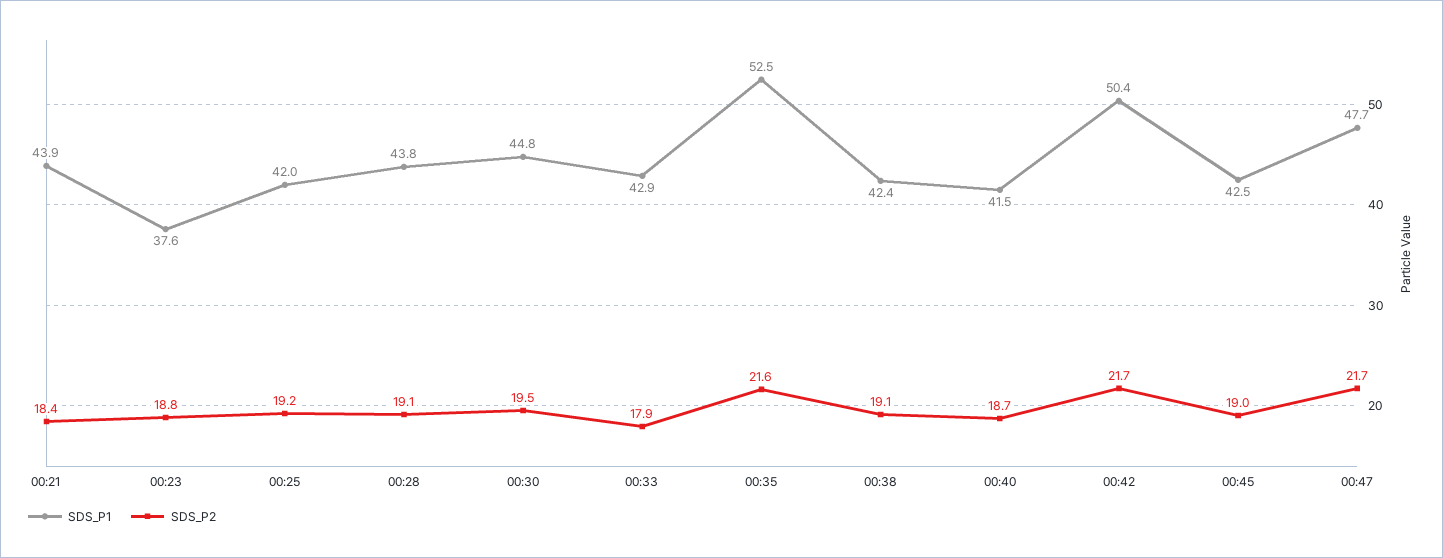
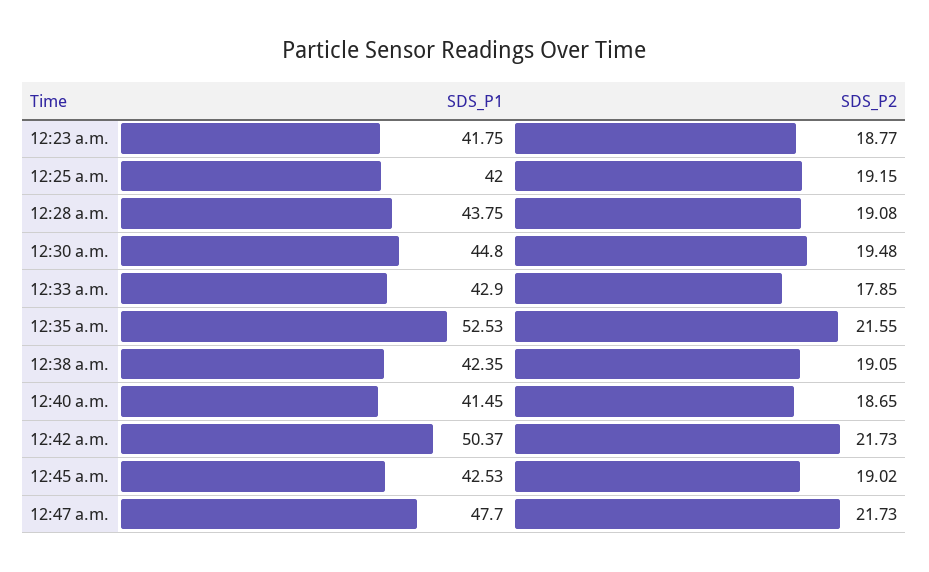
  {
    "SDS_P1": {
-     "00:21": 43.9,
-     "00:23": 37.6,
+     "00:23": 41.75,
      "00:25": 42,
      "00:28": 43.75,
      "00:30": 44.8,
      "00:33": 42.9,
      "00:35": 52.53,
      "00:38": 42.35,
      "00:40": 41.45,
      "00:42": 50.37,
      "00:45": 42.53,
      "00:47": 47.7
    },
    "SDS_P2": {
-     "00:21": 18.4,
      "00:23": 18.77,
      "00:25": 19.15,
      "00:28": 19.08,
      "00:30": 19.48,
      "00:33": 17.85,
      "00:35": 21.55,
      "00:38": 19.05,
      "00:40": 18.65,
      "00:42": 21.73,
      "00:45": 19.02,
      "00:47": 21.73
    }
  }

